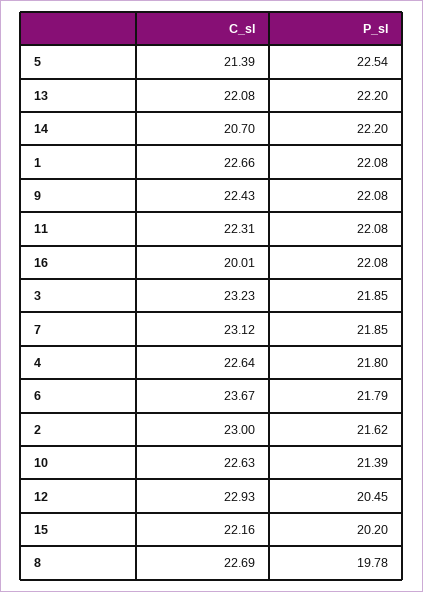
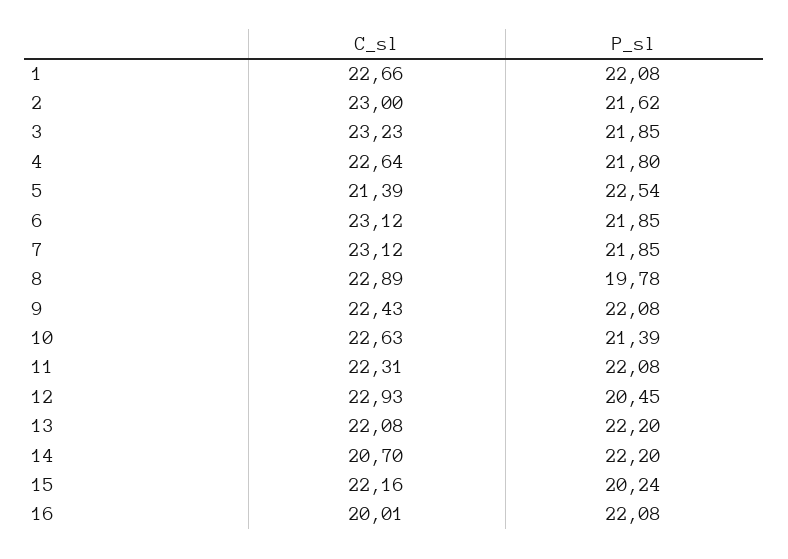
  {
    "C_sl": {
      "5": 21.39,
      "13": 22.08,
      "14": 20.7,
      "1": 22.66,
      "9": 22.43,
      "11": 22.31,
      "16": 20.01,
      "3": 23.23,
      "7": 23.12,
      "4": 22.64,
-     "6": 23.67,
+     "6": 23.12,
      "2": 23,
      "10": 22.63,
      "12": 22.93,
      "15": 22.16,
-     "8": 22.69
+     "8": 22.89
    },
    "P_sl": {
      "5": 22.54,
      "13": 22.2,
      "14": 22.2,
      "1": 22.08,
      "9": 22.08,
      "11": 22.08,
      "16": 22.08,
      "3": 21.85,
      "7": 21.85,
      "4": 21.8,
-     "6": 21.79,
+     "6": 21.85,
      "2": 21.62,
      "10": 21.39,
      "12": 20.45,
-     "15": 20.2,
+     "15": 20.24,
      "8": 19.78
    }
  }

